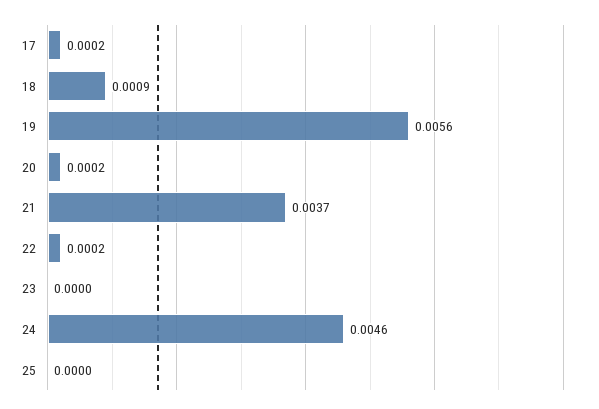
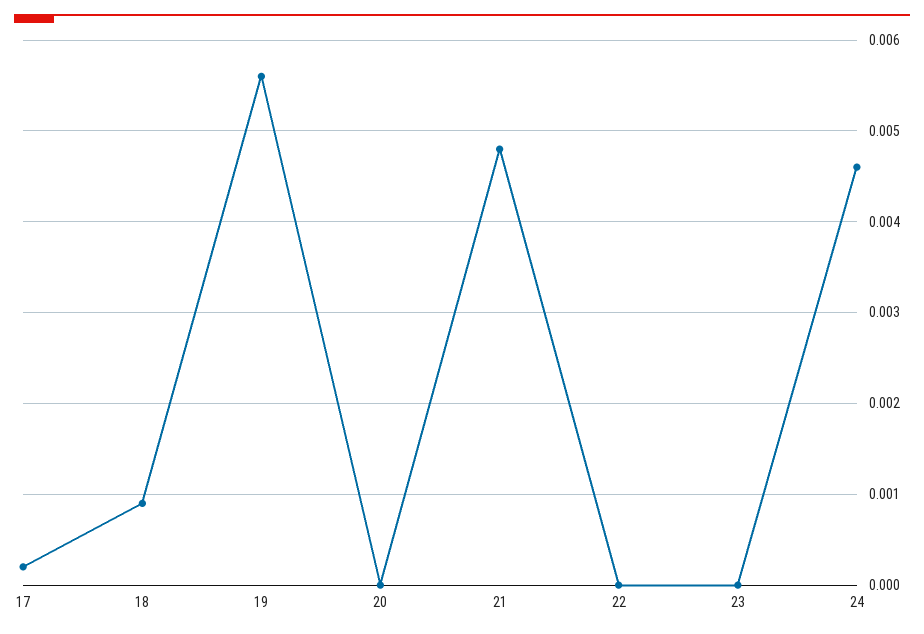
  {
    "17": 0.0002,
    "18": 0.0009,
    "19": 0.0056,
-   "20": 0.0002,
+   "20": 0,
-   "21": 0.0037,
+   "21": 0.0048,
-   "22": 0.0002,
+   "22": 0,
    "23": 0,
-   "24": 0.0046,
+   "24": 0.0046
-   "25": 0
  }

